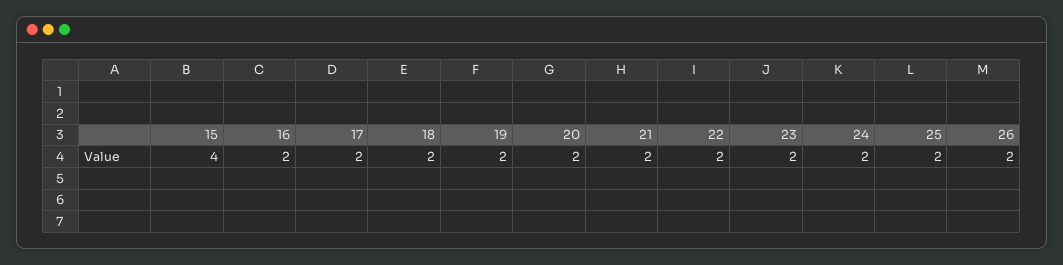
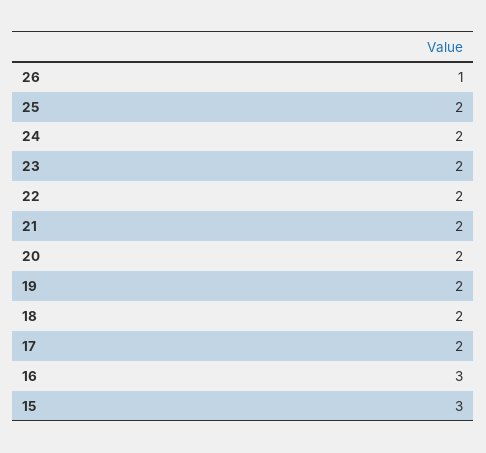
  {
-   "15": 4,
+   "15": 3,
-   "16": 2,
+   "16": 3,
    "17": 2,
    "18": 2,
    "19": 2,
    "20": 2,
    "21": 2,
    "22": 2,
    "23": 2,
    "24": 2,
    "25": 2,
-   "26": 2
+   "26": 1
  }

